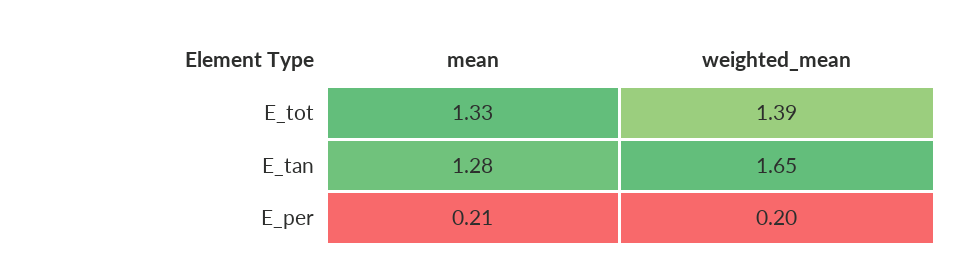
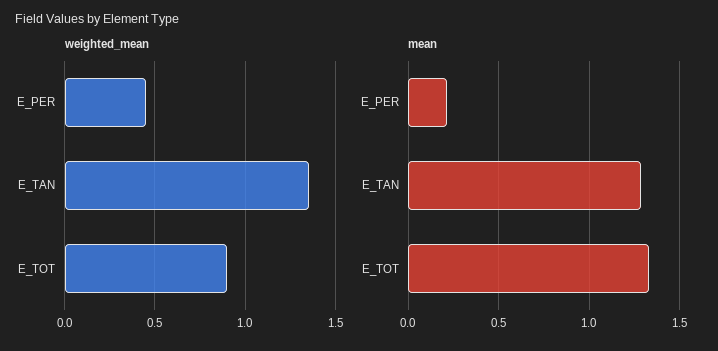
  {
    "mean": {
      "E_tot": 1.33,
      "E_tan": 1.28,
      "E_per": 0.21
    },
    "weighted_mean": {
-     "E_tot": 1.39,
+     "E_tot": 0.9,
-     "E_tan": 1.65,
+     "E_tan": 1.35,
-     "E_per": 0.2
+     "E_per": 0.45
    }
  }

